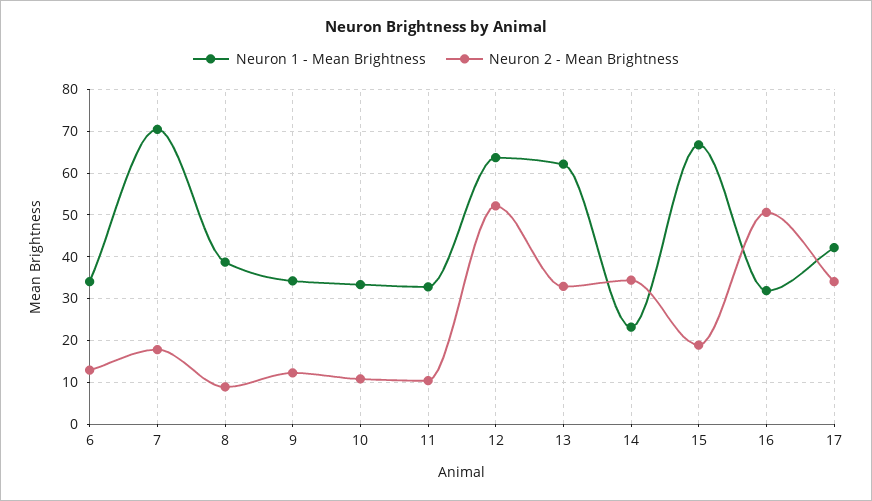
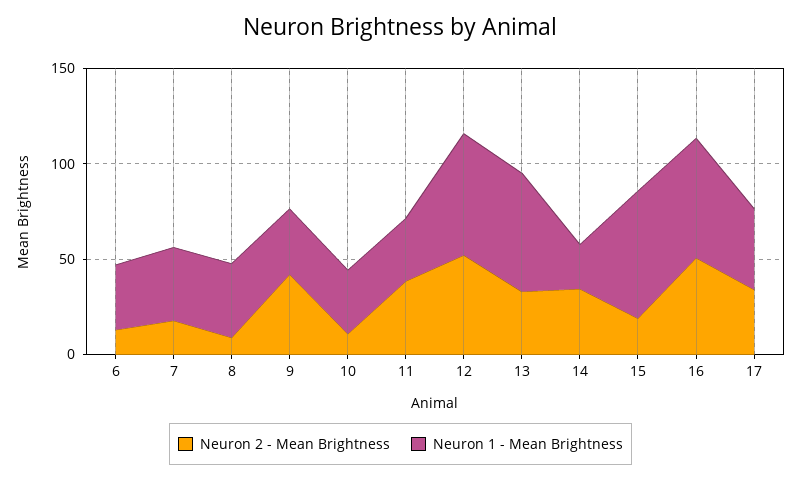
  {
    "Neuron 1 - Mean Brightness": {
      "6": 34,
-     "7": 70,
+     "7": 40,
      "8": 38,
      "9": 34,
      "10": 34,
      "11": 32,
      "12": 64,
      "13": 62,
      "14": 24,
      "15": 66,
-     "16": 32,
+     "16": 60,
      "17": 42
    },
    "Neuron 2 - Mean Brightness": {
      "6": 12,
      "7": 18,
      "8": 8,
-     "9": 12,
+     "9": 40,
      "10": 10,
-     "11": 10,
+     "11": 40,
      "12": 52,
      "13": 32,
      "14": 34,
      "15": 18,
      "16": 50,
      "17": 34
    }
  }

